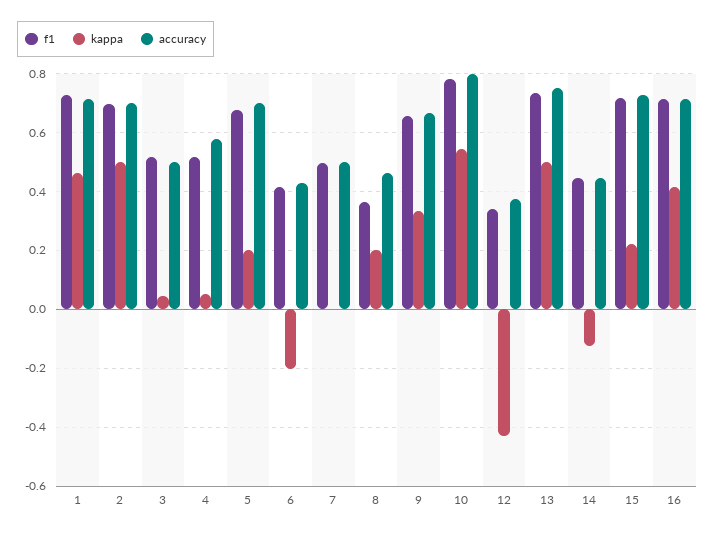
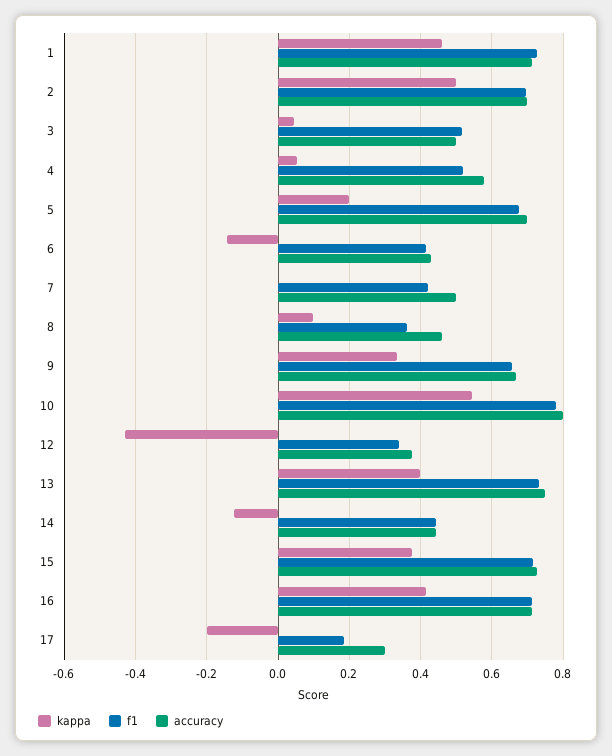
  {
    "f1": {
      "1": 0.72,
      "2": 0.7,
      "3": 0.52,
      "4": 0.52,
      "5": 0.68,
      "6": 0.42,
-     "7": 0.5,
+     "7": 0.42,
      "8": 0.36,
      "9": 0.66,
      "10": 0.78,
      "12": 0.34,
      "13": 0.74,
      "14": 0.44,
      "15": 0.72,
-     "16": 0.72
+     "16": 0.72,
+     "17": 0.18
    },
    "kappa": {
      "1": 0.46,
      "2": 0.5,
      "3": 0.04,
      "4": 0.06,
      "5": 0.2,
-     "6": -0.2,
+     "6": -0.14,
      "7": 0,
-     "8": 0.2,
+     "8": 0.1,
      "9": 0.34,
      "10": 0.54,
      "12": -0.42,
-     "13": 0.5,
+     "13": 0.4,
      "14": -0.12,
-     "15": 0.225,
+     "15": 0.38,
-     "16": 0.42
+     "16": 0.42,
+     "17": -0.2
    },
    "accuracy": {
      "1": 0.72,
      "2": 0.7,
      "3": 0.5,
      "4": 0.58,
      "5": 0.7,
      "6": 0.42,
      "7": 0.5,
      "8": 0.46,
      "9": 0.66,
      "10": 0.8,
      "12": 0.38,
      "13": 0.76,
      "14": 0.44,
      "15": 0.72,
-     "16": 0.72
+     "16": 0.72,
+     "17": 0.3
    }
  }

